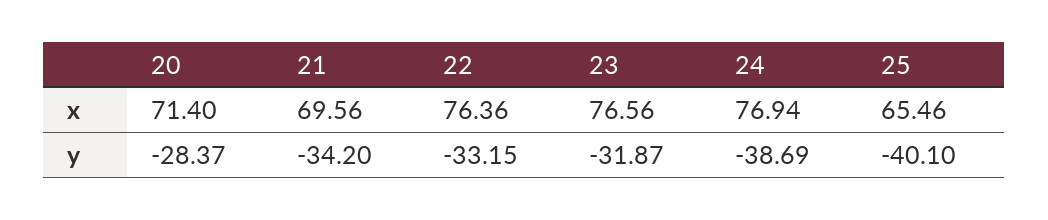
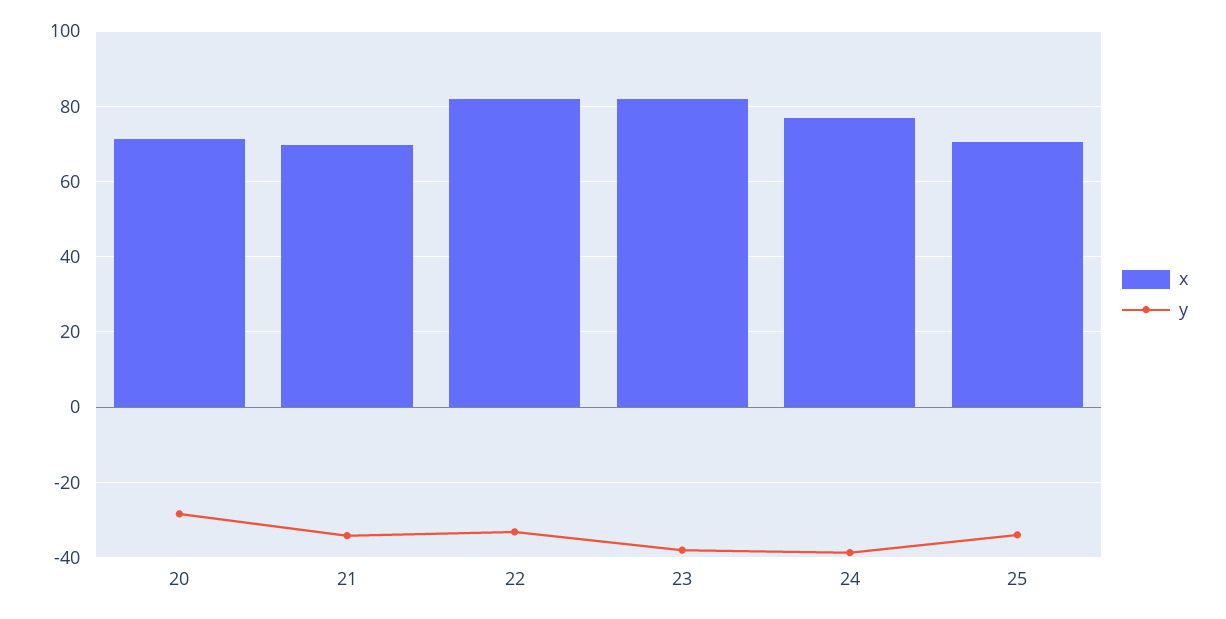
  {
    "x": {
      "20": 71.4,
      "21": 69.56,
-     "22": 76.36,
+     "22": 82,
-     "23": 76.56,
+     "23": 82,
      "24": 76.94,
-     "25": 65.46
+     "25": 70
    },
    "y": {
      "20": -28.37,
      "21": -34.2,
      "22": -33.15,
-     "23": -31.87,
+     "23": -38,
      "24": -38.69,
-     "25": -40.1
+     "25": -34
    }
  }

